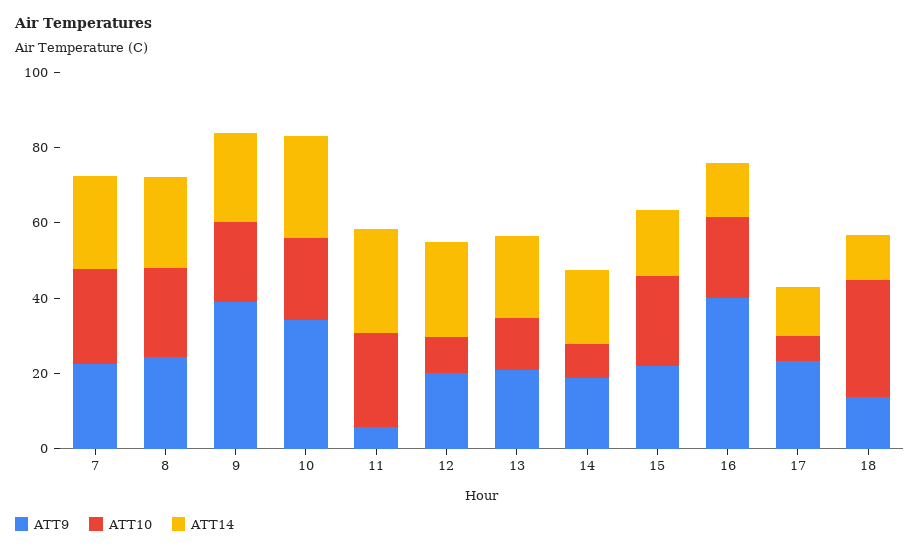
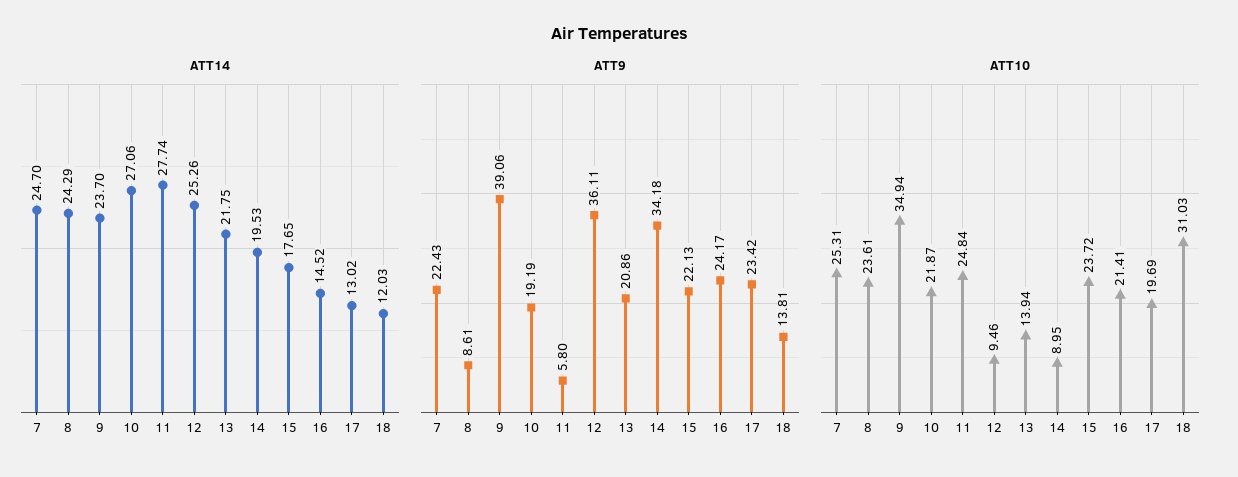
  {
    "ATT9": {
      "7": 22.43,
-     "8": 25,
+     "8": 8.61,
      "9": 39.06,
-     "10": 35,
+     "10": 19.19,
      "11": 5.8,
-     "12": 20,
+     "12": 36.11,
      "13": 20.86,
-     "14": 20,
+     "14": 34.18,
      "15": 22.13,
-     "16": 40,
+     "16": 24.17,
      "17": 23.42,
      "18": 13.81
    },
    "ATT10": {
      "7": 25.31,
      "8": 23.61,
-     "9": 20,
+     "9": 34.94,
      "10": 21.87,
      "11": 24.84,
      "12": 9.46,
      "13": 13.94,
      "14": 8.95,
      "15": 23.72,
      "16": 21.41,
-     "17": 5,
+     "17": 19.69,
      "18": 31.03
    },
    "ATT14": {
      "7": 24.7,
      "8": 24.29,
      "9": 23.7,
      "10": 27.06,
      "11": 27.74,
      "12": 25.26,
      "13": 21.75,
      "14": 19.53,
      "15": 17.65,
      "16": 14.52,
      "17": 13.02,
      "18": 12.03
    }
  }

